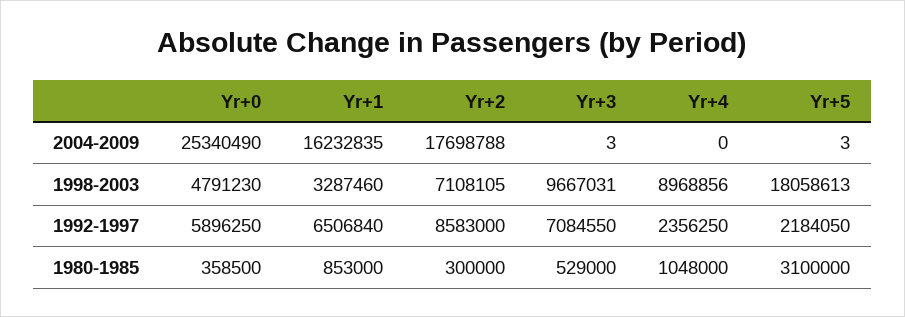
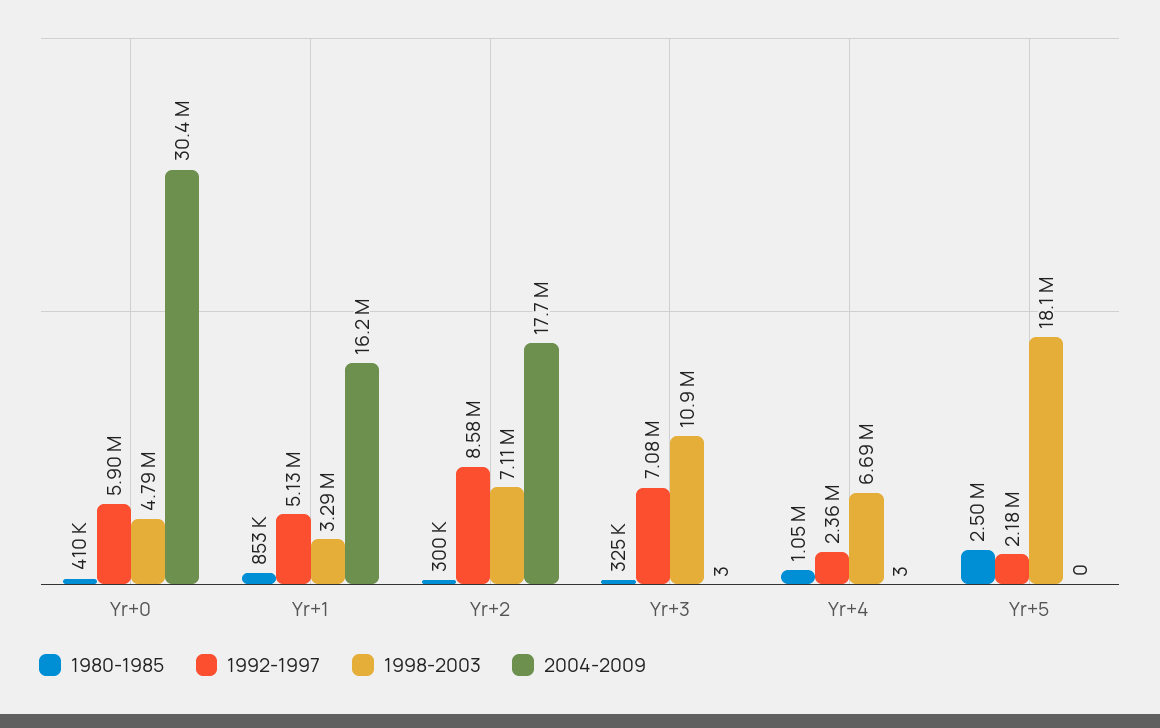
  {
    "2004-2009": {
-     "Yr+0": 25340490,
+     "Yr+0": 30400000,
      "Yr+1": 16232835,
      "Yr+2": 17698788,
      "Yr+3": 3,
-     "Yr+4": 0,
+     "Yr+4": 3,
-     "Yr+5": 3
+     "Yr+5": 0
    },
    "1998-2003": {
      "Yr+0": 4791230,
      "Yr+1": 3287460,
      "Yr+2": 7108105,
-     "Yr+3": 9667031,
+     "Yr+3": 10900000,
-     "Yr+4": 8968856,
+     "Yr+4": 6690000,
      "Yr+5": 18058613
    },
    "1992-1997": {
      "Yr+0": 5896250,
-     "Yr+1": 6506840,
+     "Yr+1": 5130000,
      "Yr+2": 8583000,
      "Yr+3": 7084550,
      "Yr+4": 2356250,
      "Yr+5": 2184050
    },
    "1980-1985": {
-     "Yr+0": 358500,
+     "Yr+0": 410000,
      "Yr+1": 853000,
      "Yr+2": 300000,
-     "Yr+3": 529000,
+     "Yr+3": 325000,
      "Yr+4": 1048000,
-     "Yr+5": 3100000
+     "Yr+5": 2500000
    }
  }

